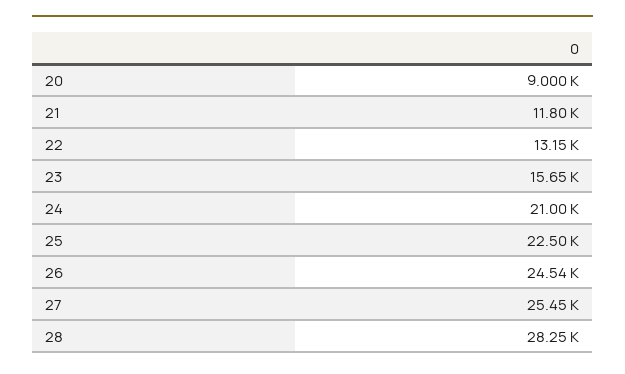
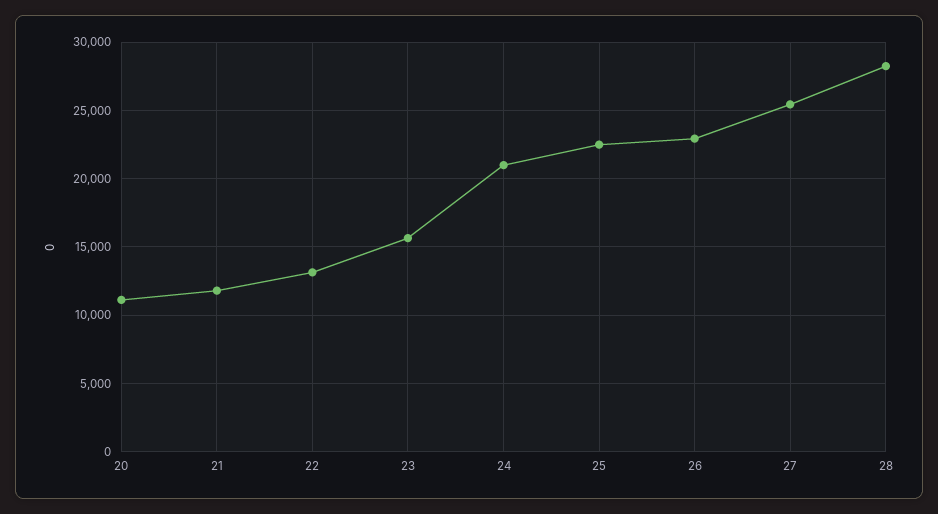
  {
-   "20": 9000,
+   "20": 11000,
    "21": 11800,
    "22": 13150,
    "23": 15650,
    "24": 21000,
    "25": 22500,
-   "26": 24540,
+   "26": 23000,
    "27": 25450,
    "28": 28250
  }

